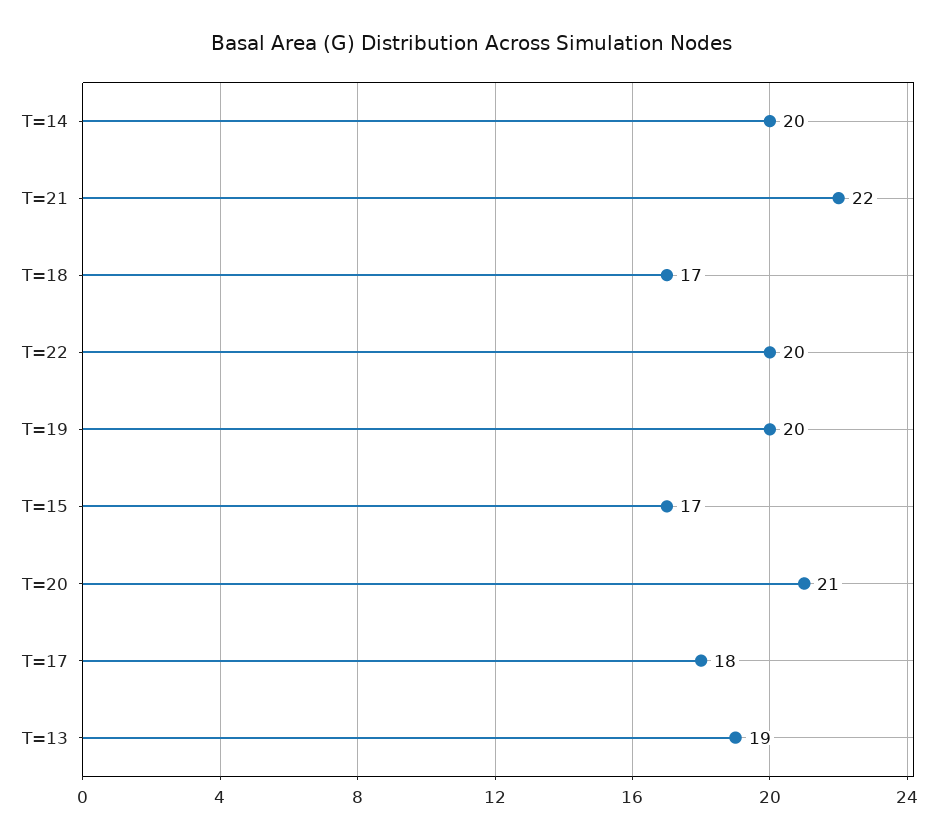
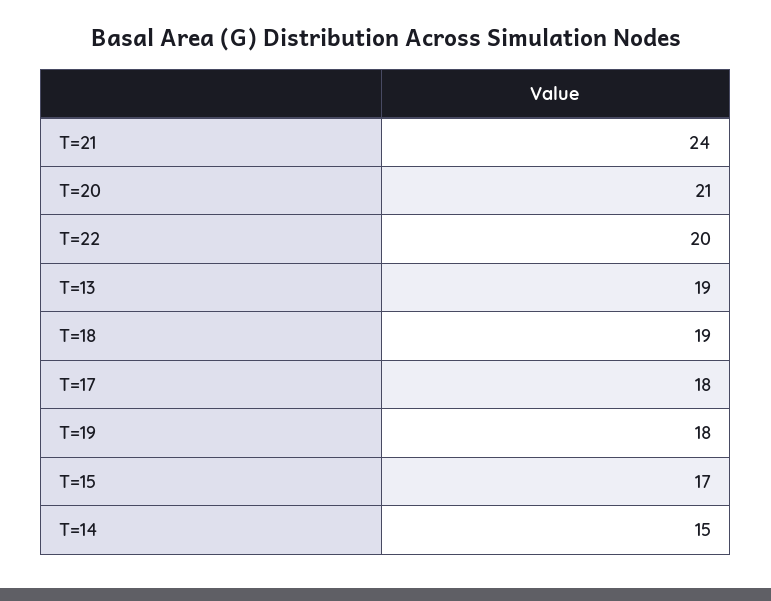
  {
-   "T=14": 20,
+   "T=14": 15,
-   "T=21": 22,
+   "T=21": 24,
-   "T=18": 17,
+   "T=18": 19,
    "T=22": 20,
-   "T=19": 20,
+   "T=19": 18,
    "T=15": 17,
    "T=20": 21,
    "T=17": 18,
    "T=13": 19
  }

